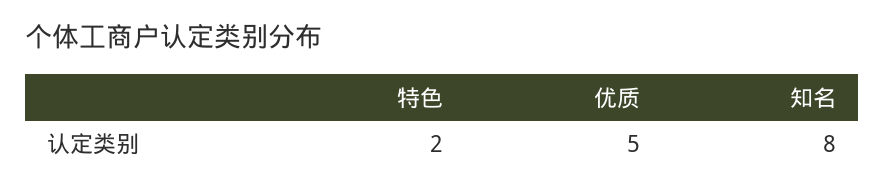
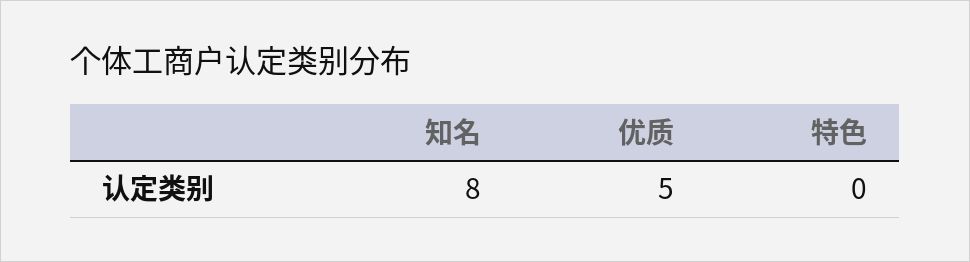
  {
-   "特色": 2,
+   "特色": 0,
    "优质": 5,
    "知名": 8
  }

